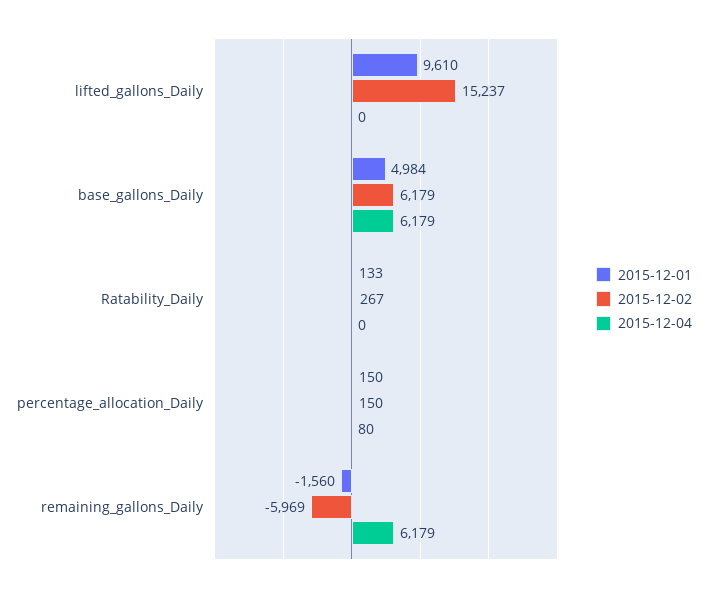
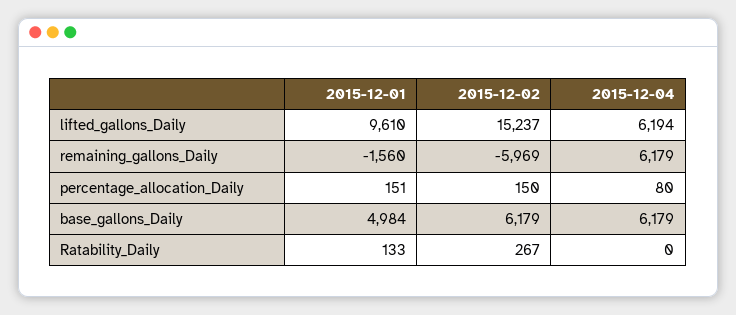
  {
    "2015-12-01": {
      "lifted_gallons_Daily": 9610,
      "base_gallons_Daily": 4984,
      "Ratability_Daily": 133,
-     "percentage_allocation_Daily": 150,
+     "percentage_allocation_Daily": 151,
      "remaining_gallons_Daily": -1560
    },
    "2015-12-02": {
      "lifted_gallons_Daily": 15237,
      "base_gallons_Daily": 6179,
      "Ratability_Daily": 267,
      "percentage_allocation_Daily": 150,
      "remaining_gallons_Daily": -5969
    },
    "2015-12-04": {
-     "lifted_gallons_Daily": 0,
+     "lifted_gallons_Daily": 6194,
      "base_gallons_Daily": 6179,
      "Ratability_Daily": 0,
      "percentage_allocation_Daily": 80,
      "remaining_gallons_Daily": 6179
    }
  }

